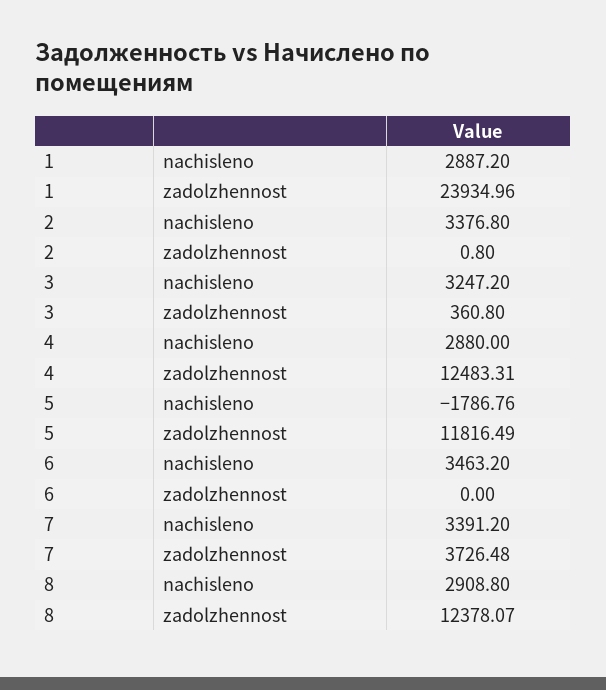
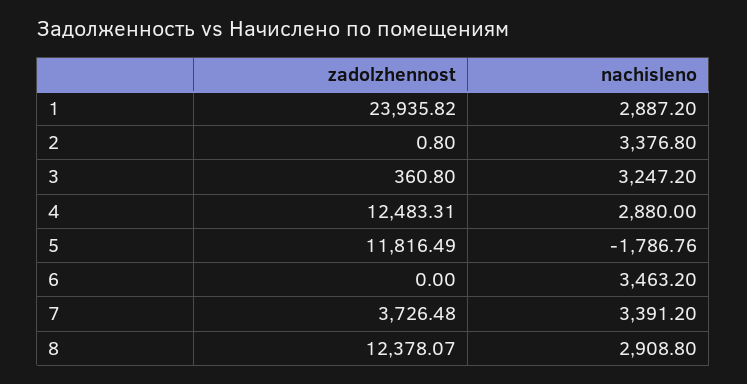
  {
    "1": {
      "nachisleno": 2887.2,
-     "zadolzhennost": 23934.96
+     "zadolzhennost": 23935.82
    },
    "2": {
      "nachisleno": 3376.8,
      "zadolzhennost": 0.8
    },
    "3": {
      "nachisleno": 3247.2,
      "zadolzhennost": 360.8
    },
    "4": {
      "nachisleno": 2880,
      "zadolzhennost": 12483.31
    },
    "5": {
      "nachisleno": -1786.76,
      "zadolzhennost": 11816.49
    },
    "6": {
      "nachisleno": 3463.2,
      "zadolzhennost": 0
    },
    "7": {
      "nachisleno": 3391.2,
      "zadolzhennost": 3726.48
    },
    "8": {
      "nachisleno": 2908.8,
      "zadolzhennost": 12378.07
    }
  }

